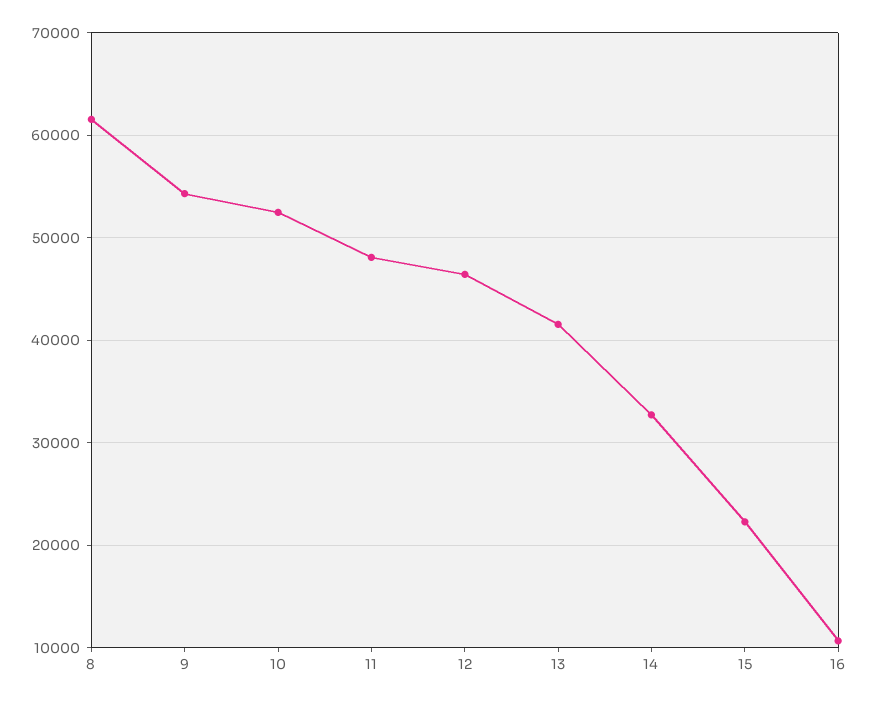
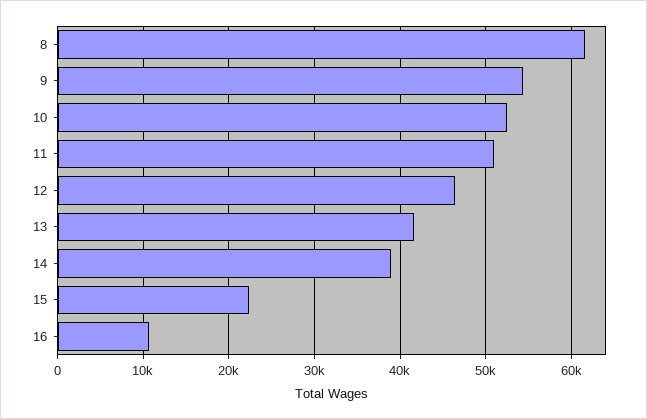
  {
    "8": 62000,
    "9": 54000,
    "10": 52000,
-   "11": 48000,
+   "11": 51000,
    "12": 46000,
    "13": 42000,
-   "14": 33000,
+   "14": 39000,
    "15": 22000,
    "16": 11000
  }

